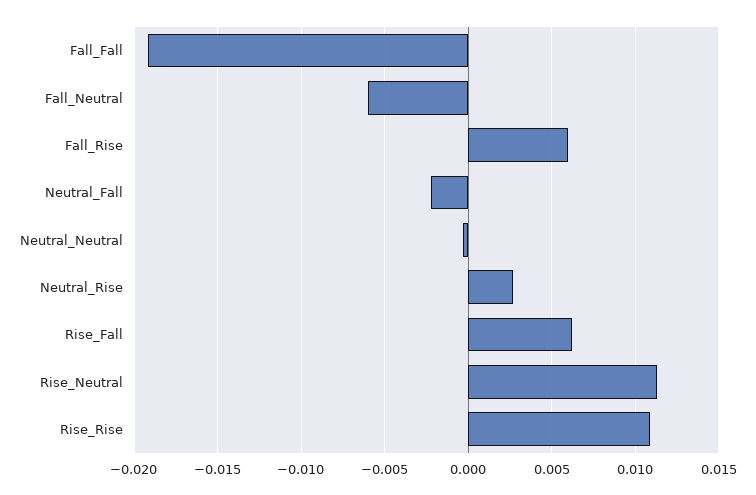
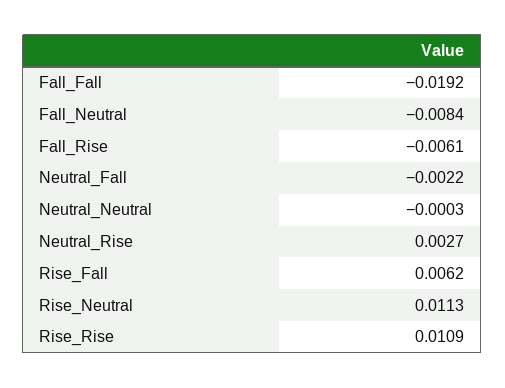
  {
    "Fall_Fall": -0.0192,
-   "Fall_Neutral": -0.006,
+   "Fall_Neutral": -0.0084,
-   "Fall_Rise": 0.006,
+   "Fall_Rise": -0.0061,
    "Neutral_Fall": -0.0022,
    "Neutral_Neutral": -0.0003,
    "Neutral_Rise": 0.0027,
    "Rise_Fall": 0.0062,
    "Rise_Neutral": 0.0113,
    "Rise_Rise": 0.0109
  }

